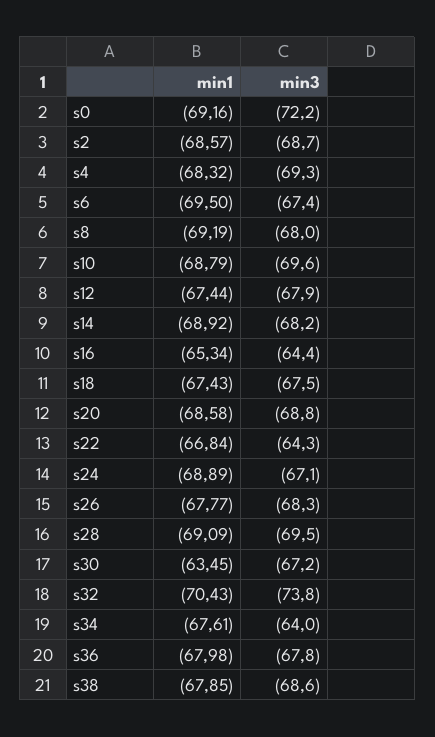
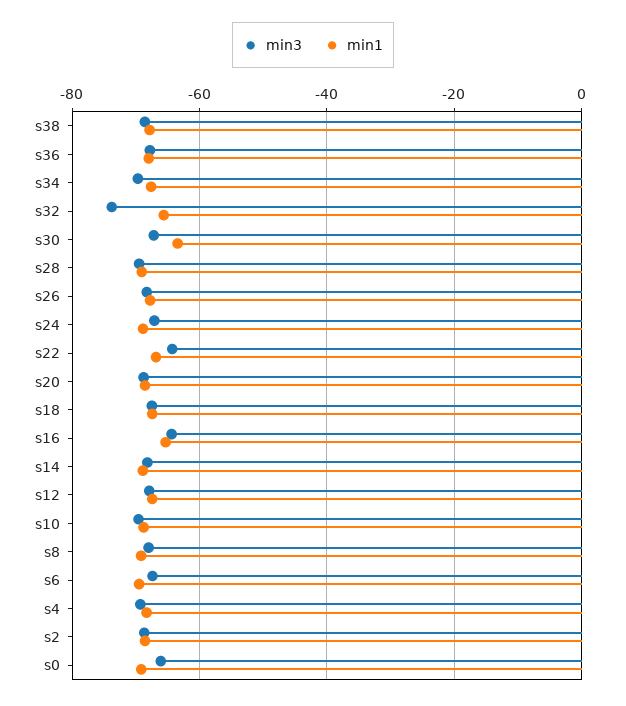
  {
    "min1": {
      "s0": -69.16,
      "s2": -68.57,
      "s4": -68.32,
      "s6": -69.5,
      "s8": -69.19,
      "s10": -68.79,
      "s12": -67.44,
      "s14": -68.92,
      "s16": -65.34,
      "s18": -67.43,
      "s20": -68.58,
      "s22": -66.84,
      "s24": -68.89,
      "s26": -67.77,
      "s28": -69.09,
      "s30": -63.45,
-     "s32": -70.43,
+     "s32": -66,
      "s34": -67.61,
      "s36": -67.98,
      "s38": -67.85
    },
    "min3": {
-     "s0": -72.2,
+     "s0": -66,
      "s2": -68.7,
      "s4": -69.3,
      "s6": -67.4,
      "s8": -68,
      "s10": -69.6,
      "s12": -67.9,
      "s14": -68.2,
      "s16": -64.4,
      "s18": -67.5,
      "s20": -68.8,
      "s22": -64.3,
      "s24": -67.1,
      "s26": -68.3,
      "s28": -69.5,
      "s30": -67.2,
      "s32": -73.8,
-     "s34": -64,
+     "s34": -70,
      "s36": -67.8,
      "s38": -68.6
    }
  }

